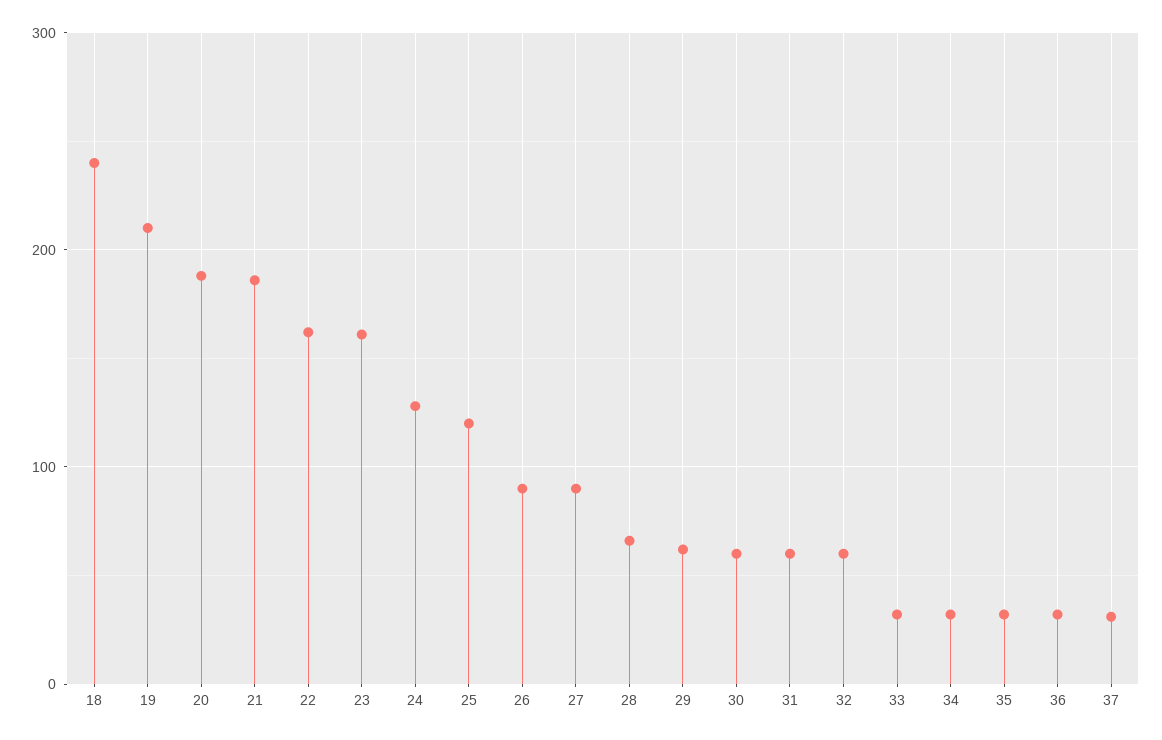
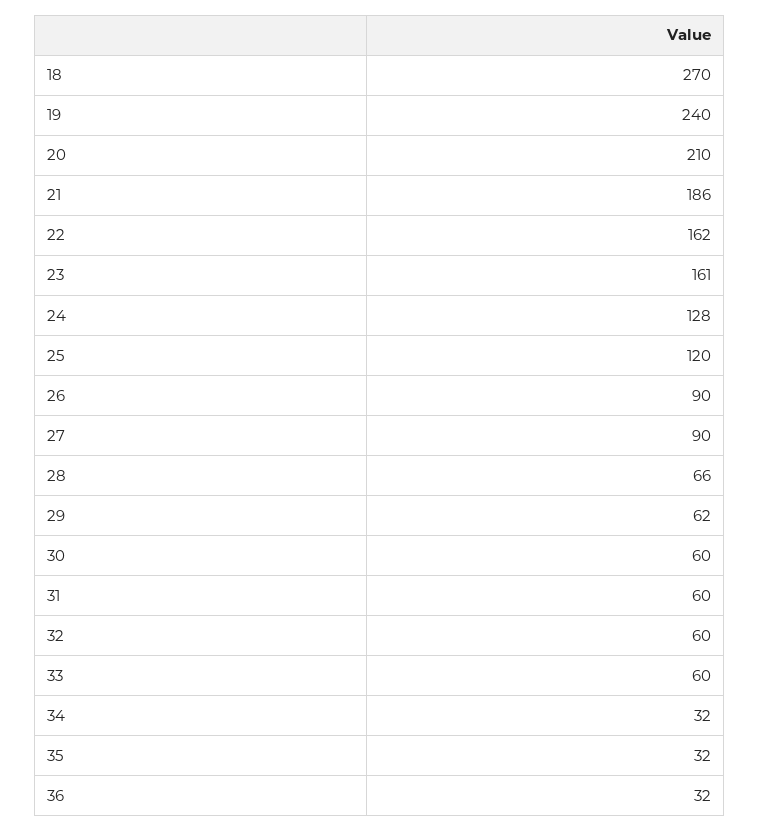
  {
-   "18": 240,
+   "18": 270,
-   "19": 210,
+   "19": 240,
-   "20": 190,
+   "20": 210,
    "21": 186,
    "22": 162,
    "23": 161,
    "24": 128,
    "25": 120,
    "26": 90,
    "27": 90,
    "28": 66,
    "29": 62,
    "30": 60,
    "31": 60,
    "32": 60,
-   "33": 30,
+   "33": 60,
    "34": 32,
    "35": 32,
-   "36": 32,
+   "36": 32
-   "37": 30
  }

